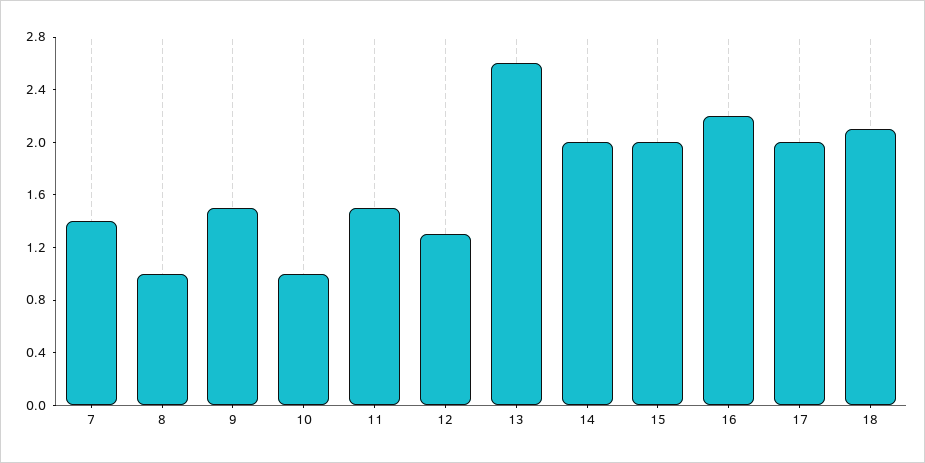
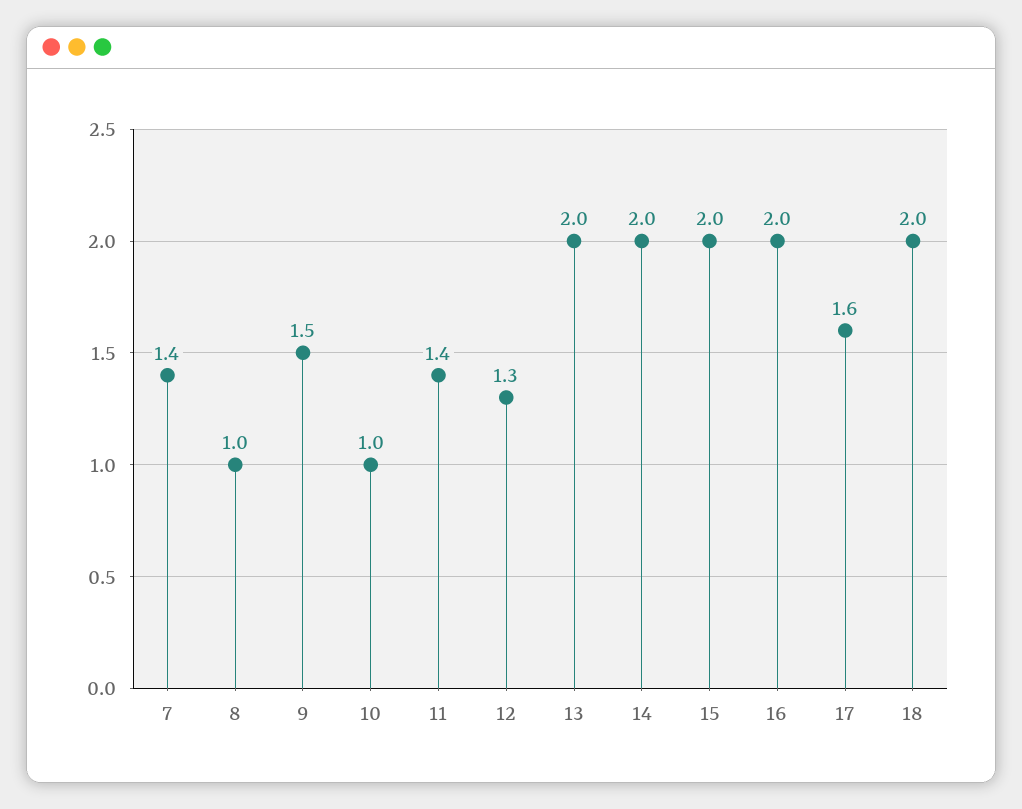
  {
    "7": 1.4,
    "8": 1,
    "9": 1.5,
    "10": 1,
-   "11": 1.5,
+   "11": 1.4,
    "12": 1.3,
-   "13": 2.6,
+   "13": 2,
    "14": 2,
    "15": 2,
-   "16": 2.2,
+   "16": 2,
-   "17": 2,
+   "17": 1.6,
-   "18": 2.1
+   "18": 2
  }

